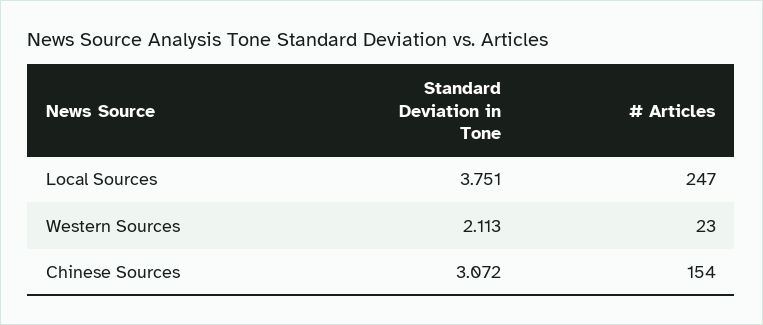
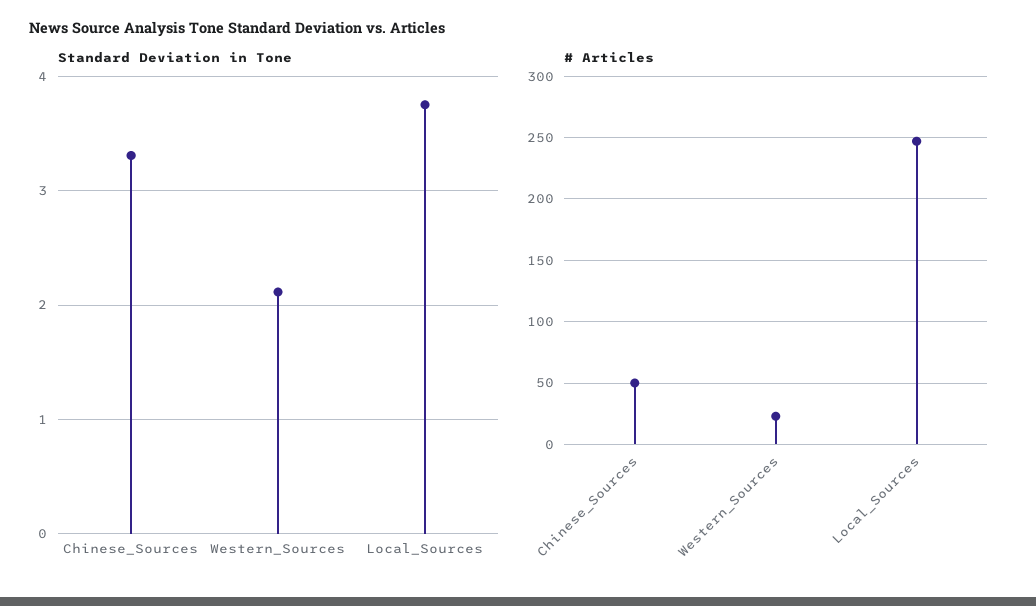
  {
    "Standard Deviation in Tone": {
      "Local Sources": 3.751,
      "Western Sources": 2.113,
-     "Chinese Sources": 3.072
+     "Chinese Sources": 3.3
    },
    "# Articles": {
      "Local Sources": 247,
      "Western Sources": 23,
-     "Chinese Sources": 154
+     "Chinese Sources": 50
    }
  }

